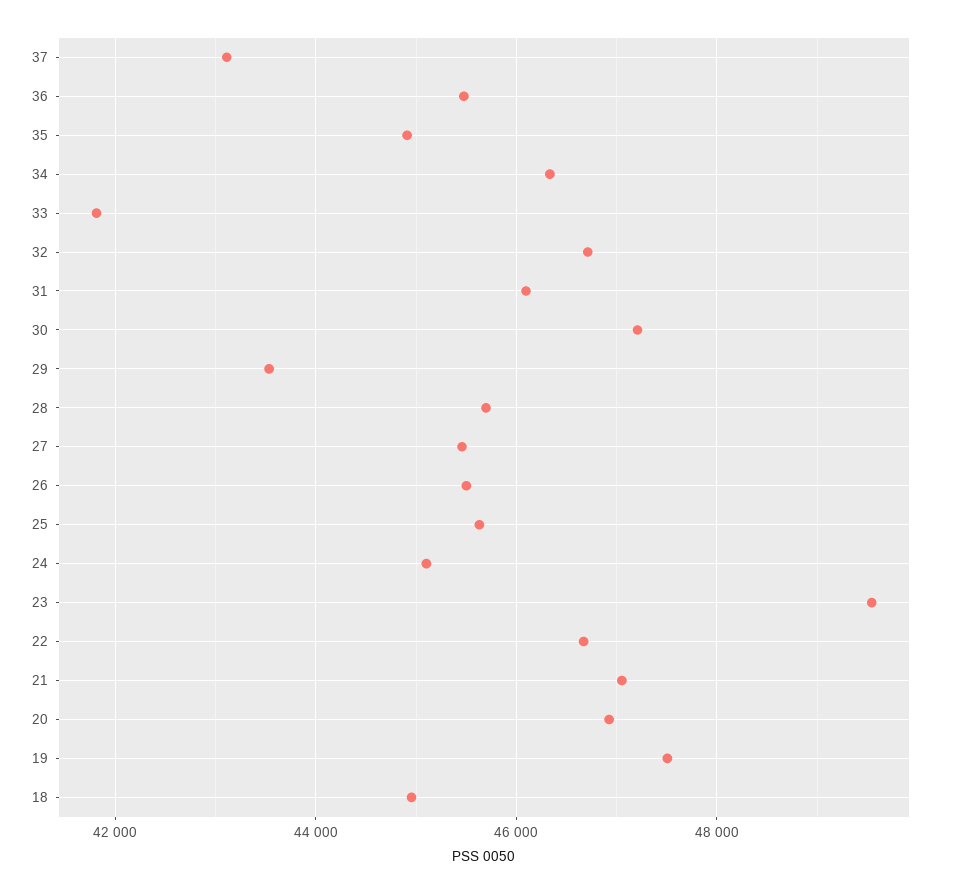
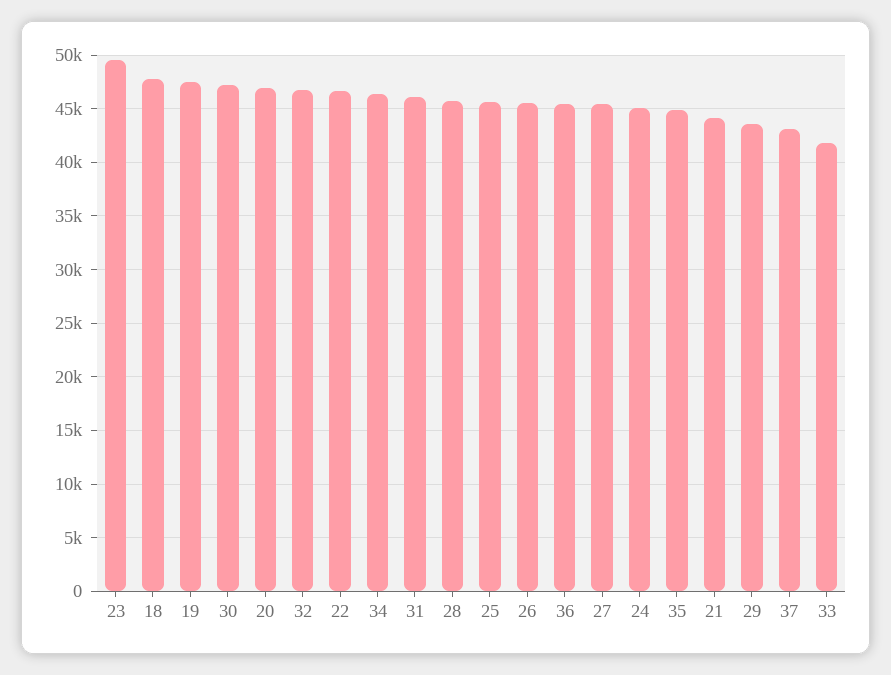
  {
    "37": 43200,
    "36": 45400,
    "35": 45000,
    "34": 46400,
    "33": 41800,
    "32": 46800,
    "31": 46000,
    "30": 47200,
    "29": 43600,
    "28": 45600,
    "27": 45400,
    "26": 45600,
    "25": 45600,
    "24": 45200,
    "23": 49600,
    "22": 46600,
-   "21": 47000,
+   "21": 44000,
    "20": 47000,
    "19": 47600,
-   "18": 45000
+   "18": 48000
  }

